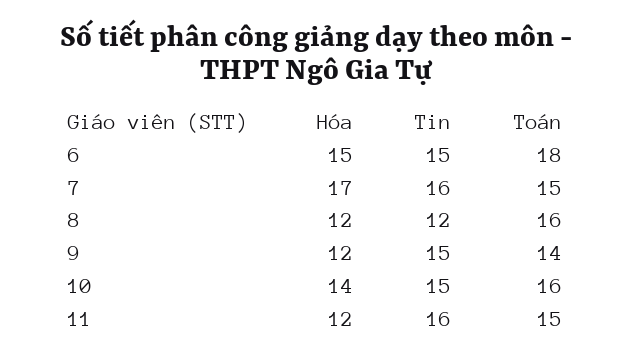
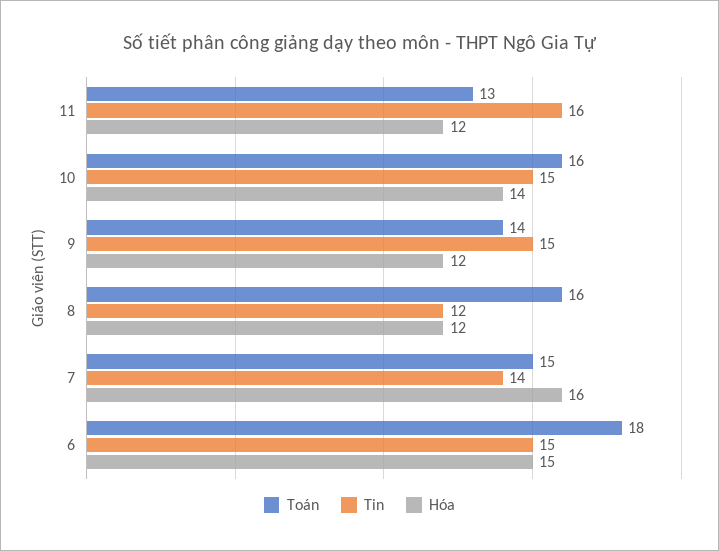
  {
    "Hóa": {
      "6": 15,
-     "7": 17,
+     "7": 16,
      "8": 12,
      "9": 12,
      "10": 14,
      "11": 12
    },
    "Tin": {
      "6": 15,
-     "7": 16,
+     "7": 14,
      "8": 12,
      "9": 15,
      "10": 15,
      "11": 16
    },
    "Toán": {
      "6": 18,
      "7": 15,
      "8": 16,
      "9": 14,
      "10": 16,
-     "11": 15
+     "11": 13
    }
  }

